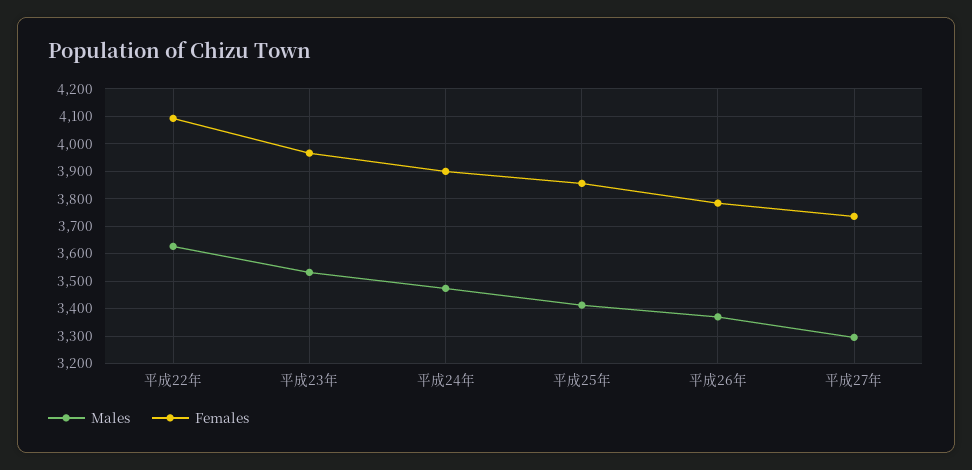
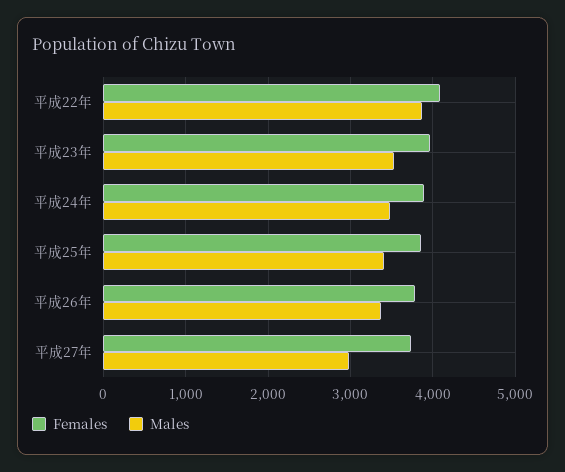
  {
    "Males": {
-     "平成22年": 3625,
+     "平成22年": 3900,
      "平成23年": 3525,
      "平成24年": 3475,
      "平成25年": 3425,
      "平成26年": 3375,
-     "平成27年": 3300
+     "平成27年": 3000
    },
    "Females": {
      "平成22年": 4100,
      "平成23年": 3975,
      "平成24年": 3900,
      "平成25年": 3850,
      "平成26年": 3775,
      "平成27年": 3725
    }
  }

